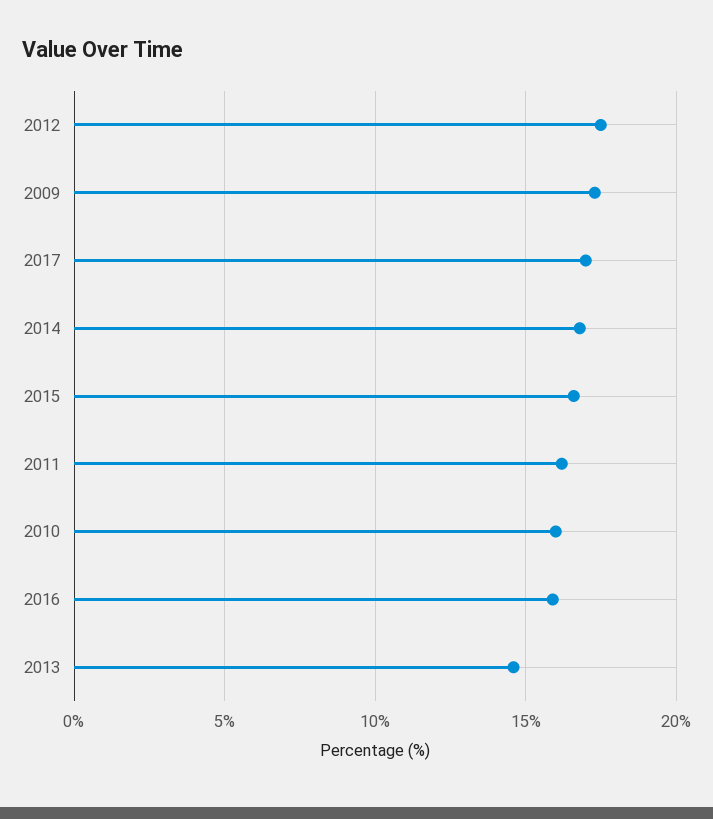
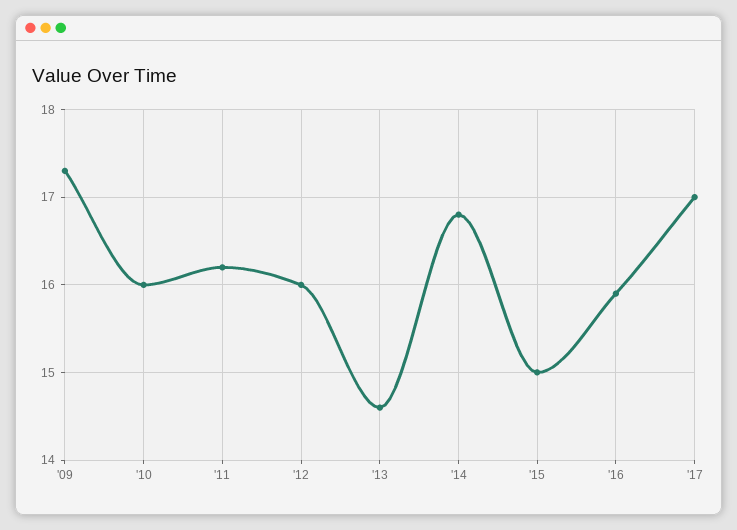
  {
-   "2012": 17.5,
+   "2012": 16,
    "2009": 17.3,
    "2017": 17,
    "2014": 16.8,
-   "2015": 16.5,
+   "2015": 15,
    "2011": 16.2,
    "2010": 16,
    "2016": 15.9,
    "2013": 14.6
  }

